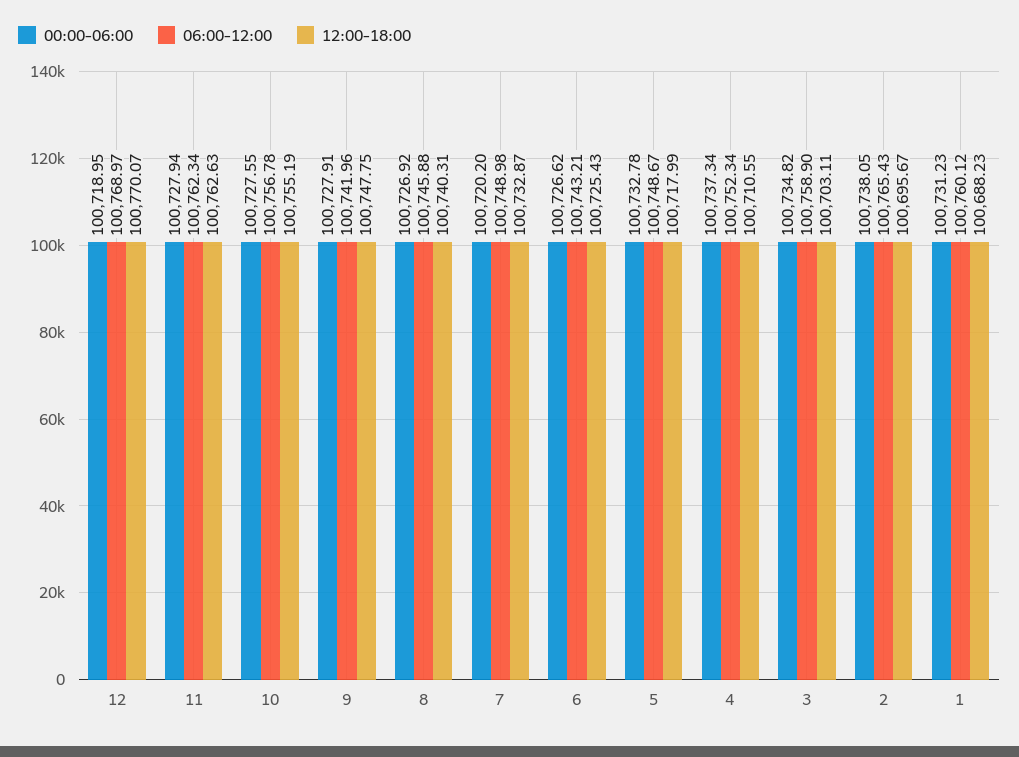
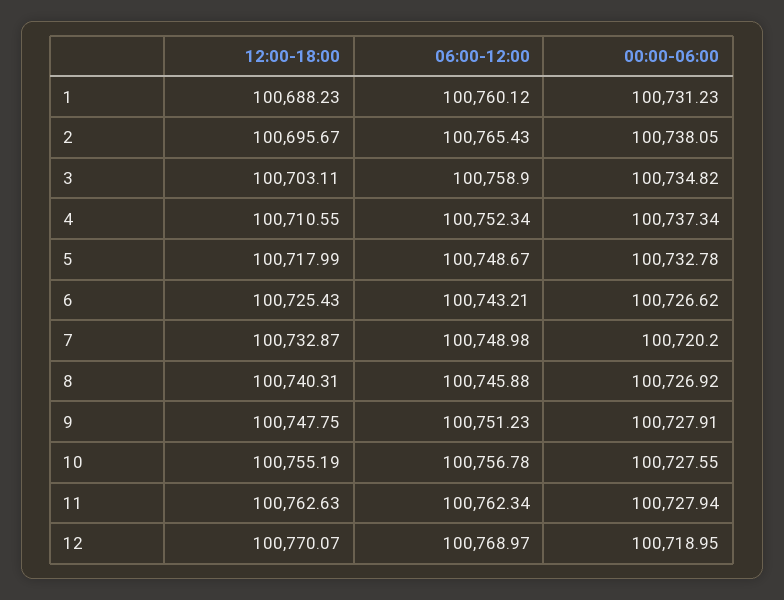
  {
    "00:00-06:00": {
      "12": 100718.95,
      "11": 100727.94,
      "10": 100727.55,
      "9": 100727.91,
      "8": 100726.92,
      "7": 100720.2,
      "6": 100726.62,
      "5": 100732.78,
      "4": 100737.34,
      "3": 100734.82,
      "2": 100738.05,
      "1": 100731.23
    },
    "06:00-12:00": {
      "12": 100768.97,
      "11": 100762.34,
      "10": 100756.78,
-     "9": 100741.96,
+     "9": 100751.23,
      "8": 100745.88,
      "7": 100748.98,
      "6": 100743.21,
      "5": 100748.67,
      "4": 100752.34,
      "3": 100758.9,
      "2": 100765.43,
      "1": 100760.12
    },
    "12:00-18:00": {
      "12": 100770.07,
      "11": 100762.63,
      "10": 100755.19,
      "9": 100747.75,
      "8": 100740.31,
      "7": 100732.87,
      "6": 100725.43,
      "5": 100717.99,
      "4": 100710.55,
      "3": 100703.11,
      "2": 100695.67,
      "1": 100688.23
    }
  }

